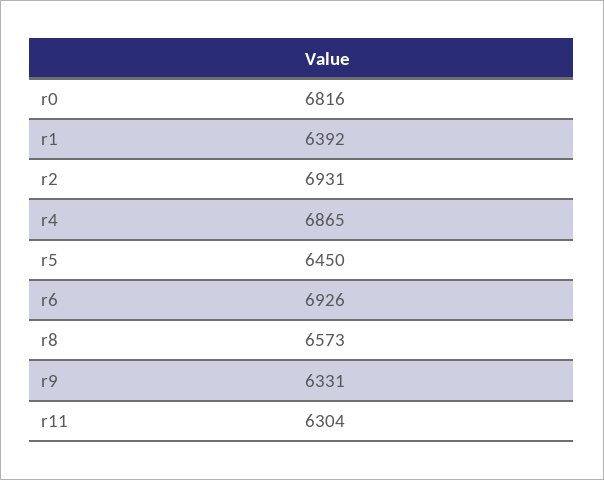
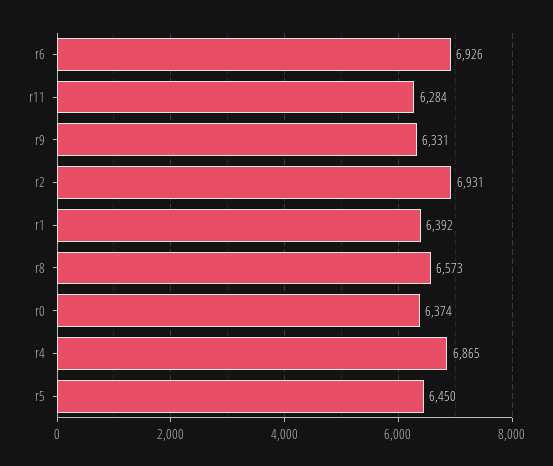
  {
-   "r0": 6816,
+   "r0": 6374,
    "r1": 6392,
    "r2": 6931,
    "r4": 6865,
    "r5": 6450,
    "r6": 6926,
    "r8": 6573,
    "r9": 6331,
-   "r11": 6304
+   "r11": 6284
  }

